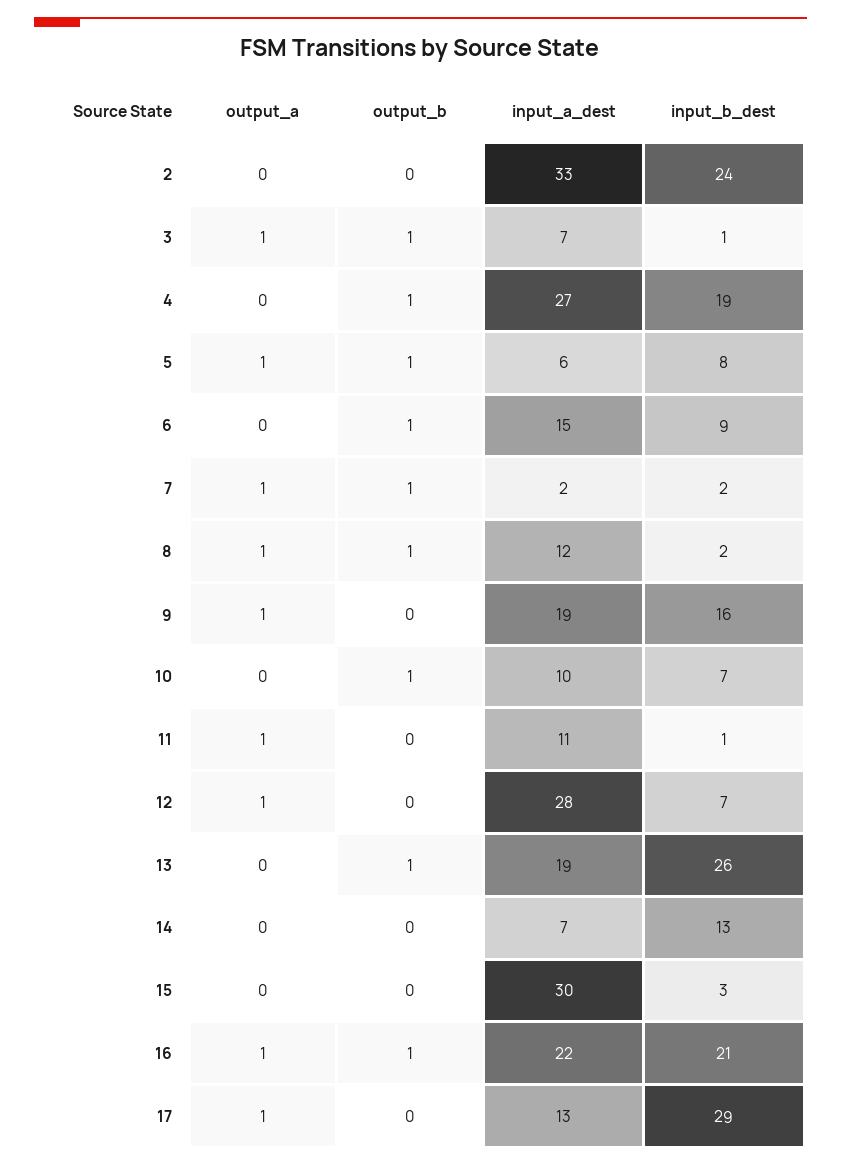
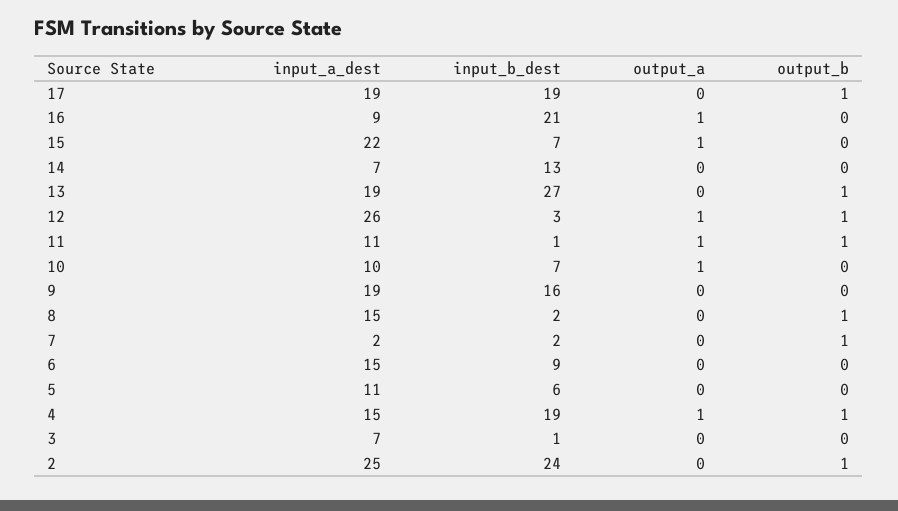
  {
    "output_a": {
      "2": 0,
-     "3": 1,
+     "3": 0,
-     "4": 0,
+     "4": 1,
-     "5": 1,
+     "5": 0,
      "6": 0,
-     "7": 1,
+     "7": 0,
-     "8": 1,
+     "8": 0,
-     "9": 1,
+     "9": 0,
-     "10": 0,
+     "10": 1,
      "11": 1,
      "12": 1,
      "13": 0,
      "14": 0,
-     "15": 0,
+     "15": 1,
      "16": 1,
-     "17": 1
+     "17": 0
    },
    "output_b": {
-     "2": 0,
+     "2": 1,
-     "3": 1,
+     "3": 0,
      "4": 1,
-     "5": 1,
+     "5": 0,
-     "6": 1,
+     "6": 0,
      "7": 1,
      "8": 1,
      "9": 0,
-     "10": 1,
+     "10": 0,
-     "11": 0,
+     "11": 1,
-     "12": 0,
+     "12": 1,
      "13": 1,
      "14": 0,
      "15": 0,
-     "16": 1,
+     "16": 0,
-     "17": 0
+     "17": 1
    },
    "input_a_dest": {
-     "2": 33,
+     "2": 25,
      "3": 7,
-     "4": 27,
+     "4": 15,
-     "5": 6,
+     "5": 11,
      "6": 15,
      "7": 2,
-     "8": 12,
+     "8": 15,
      "9": 19,
      "10": 10,
      "11": 11,
-     "12": 28,
+     "12": 26,
      "13": 19,
      "14": 7,
-     "15": 30,
+     "15": 22,
-     "16": 22,
+     "16": 9,
-     "17": 13
+     "17": 19
    },
    "input_b_dest": {
      "2": 24,
      "3": 1,
      "4": 19,
-     "5": 8,
+     "5": 6,
      "6": 9,
      "7": 2,
      "8": 2,
      "9": 16,
      "10": 7,
      "11": 1,
-     "12": 7,
+     "12": 3,
-     "13": 26,
+     "13": 27,
      "14": 13,
-     "15": 3,
+     "15": 7,
      "16": 21,
-     "17": 29
+     "17": 19
    }
  }

